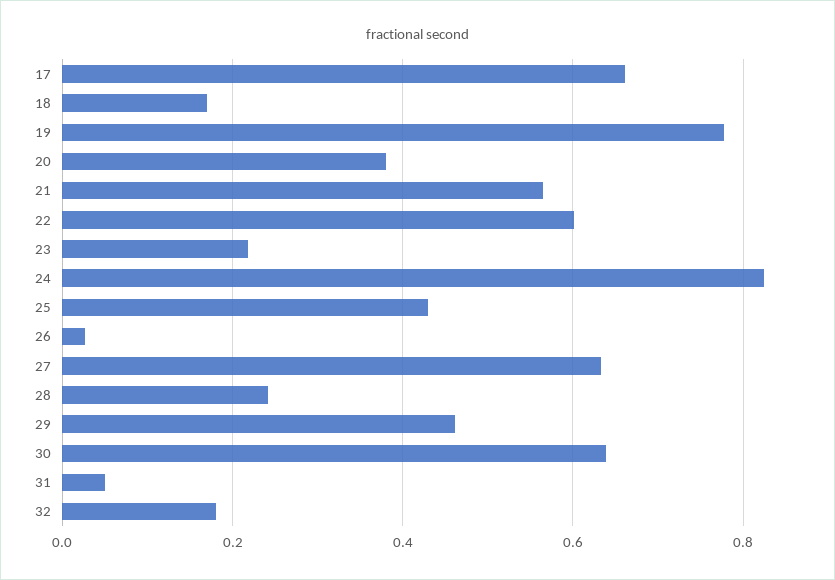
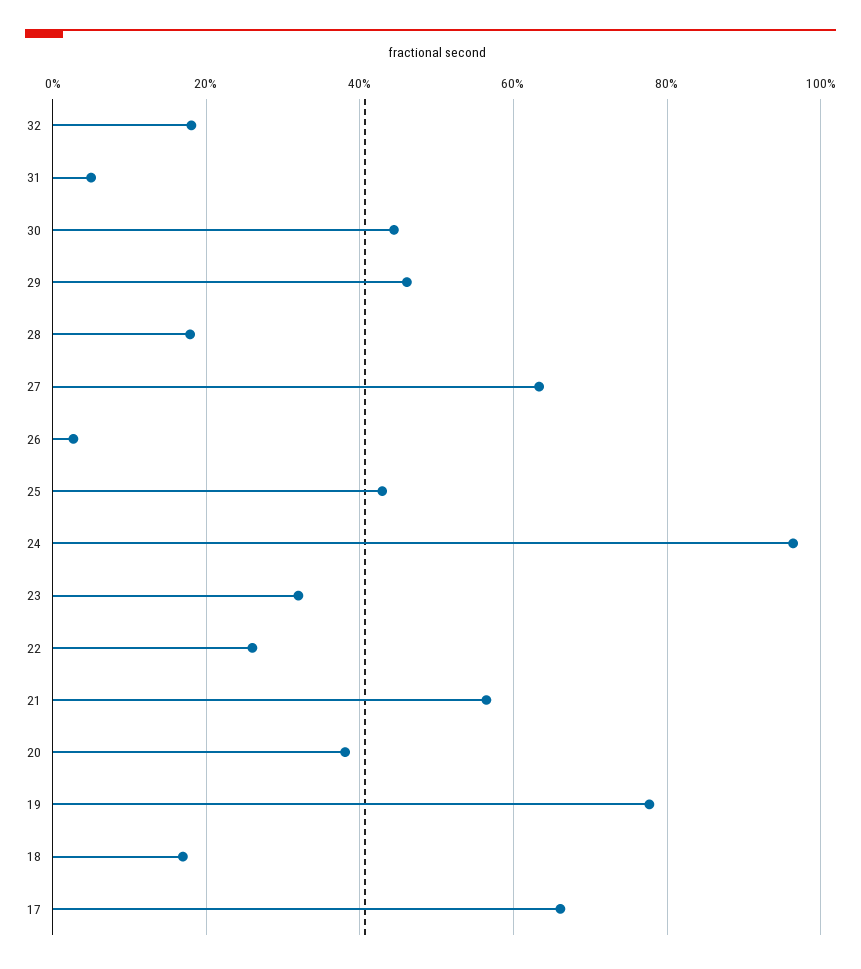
  {
    "17": 0.66,
    "18": 0.16,
    "19": 0.78,
    "20": 0.38,
    "21": 0.56,
-   "22": 0.6,
+   "22": 0.26,
-   "23": 0.22,
+   "23": 0.32,
-   "24": 0.82,
+   "24": 0.96,
    "25": 0.42,
    "26": 0.02,
    "27": 0.64,
-   "28": 0.24,
+   "28": 0.18,
    "29": 0.46,
-   "30": 0.64,
+   "30": 0.44,
    "31": 0.06,
    "32": 0.18
  }

